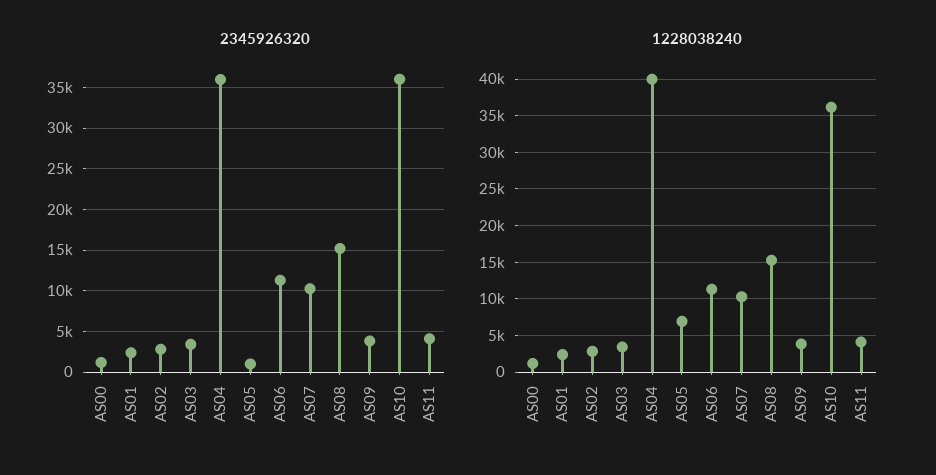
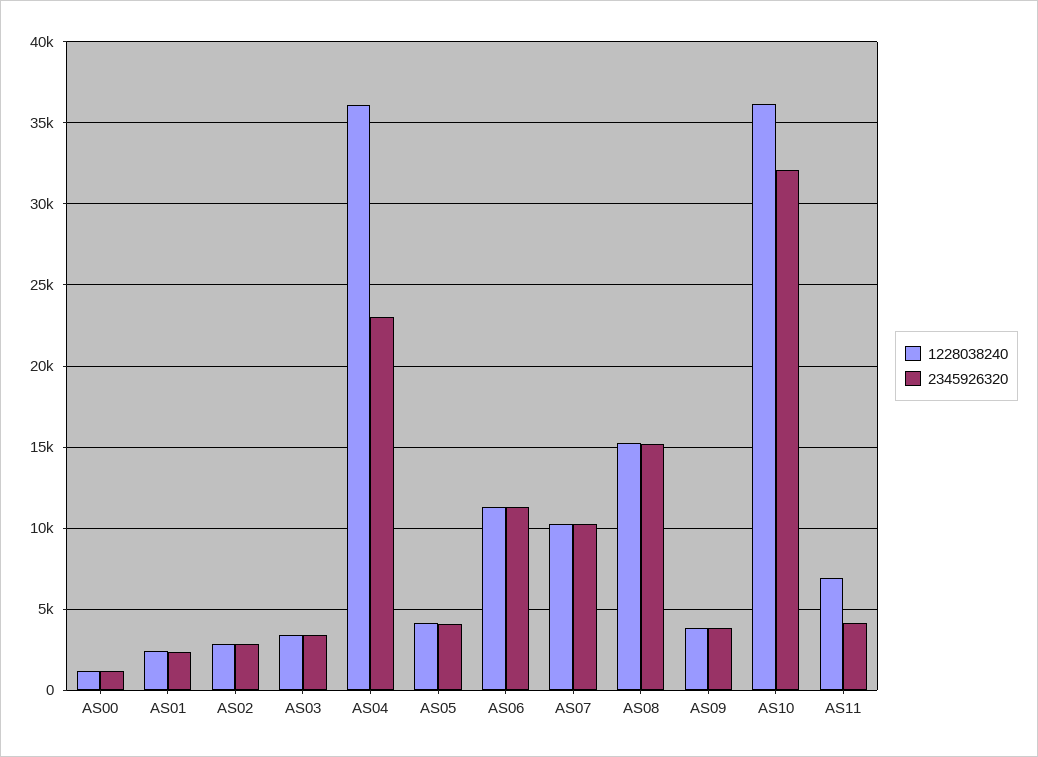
  {
    "2345926320": {
      "AS00": 1000,
      "AS01": 2500,
      "AS02": 3000,
      "AS03": 3500,
-     "AS04": 36000,
+     "AS04": 23000,
-     "AS05": 1000,
+     "AS05": 4000,
      "AS06": 11500,
      "AS07": 10000,
      "AS08": 15000,
      "AS09": 4000,
-     "AS10": 36000,
+     "AS10": 32000,
      "AS11": 4000
    },
    "1228038240": {
      "AS00": 1000,
      "AS01": 2500,
      "AS02": 3000,
      "AS03": 3500,
-     "AS04": 40000,
+     "AS04": 36000,
-     "AS05": 7000,
+     "AS05": 4000,
      "AS06": 11500,
      "AS07": 10500,
      "AS08": 15500,
      "AS09": 4000,
      "AS10": 36000,
-     "AS11": 4000
+     "AS11": 7000
    }
  }

